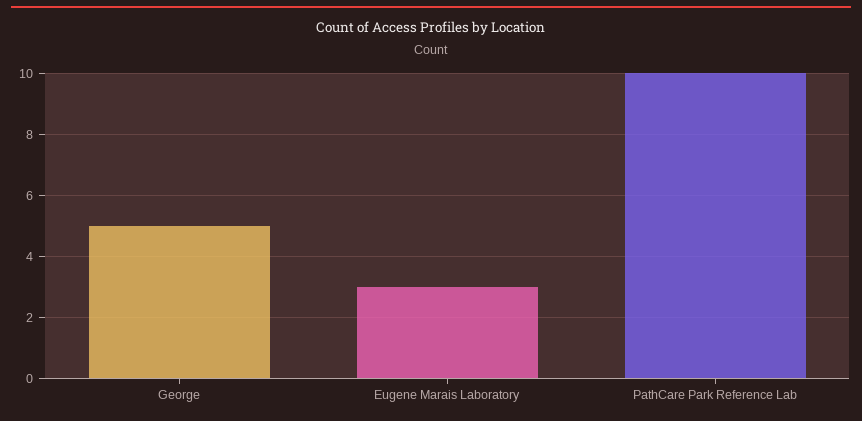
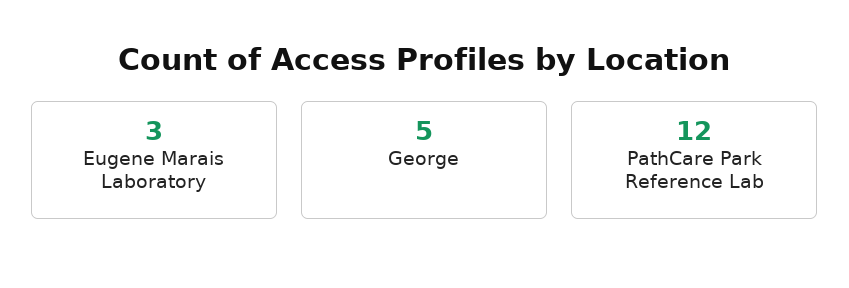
  {
    "George": 5,
    "Eugene Marais Laboratory": 3,
-   "PathCare Park Reference Lab": 10
+   "PathCare Park Reference Lab": 12
  }

